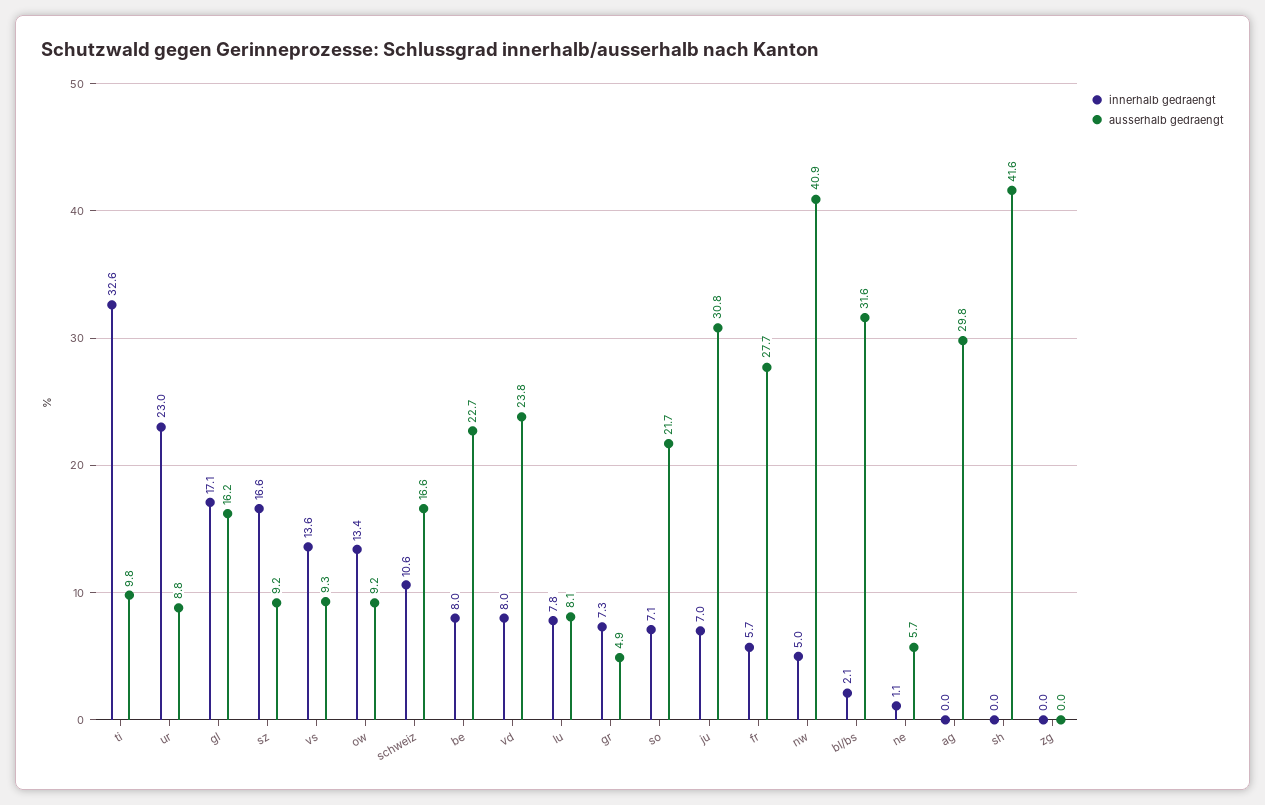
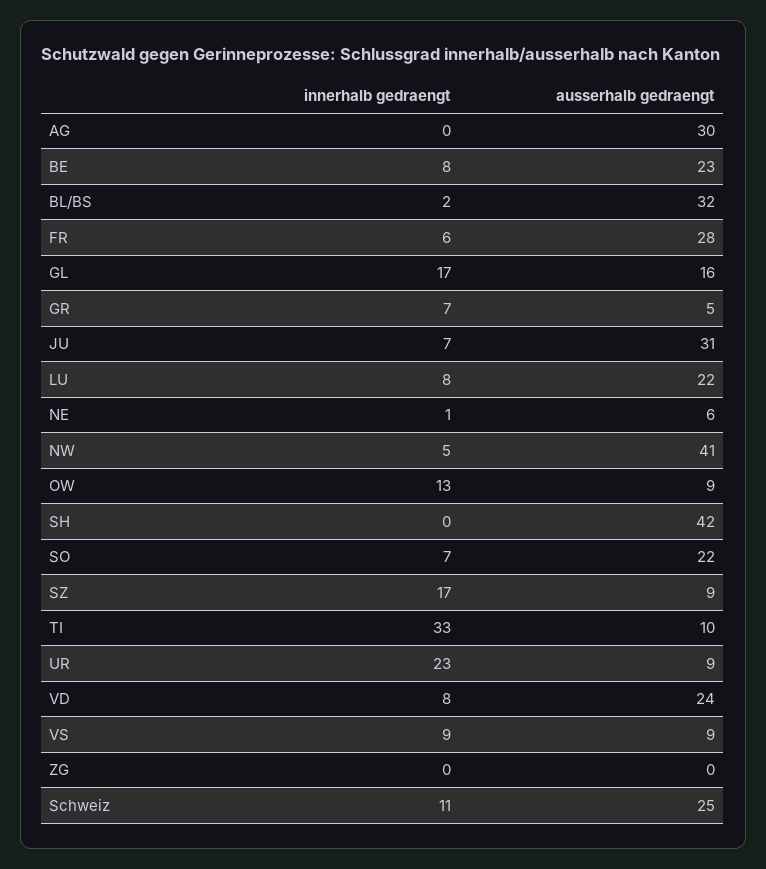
  {
    "innerhalb gedraengt": {
      "ti": 32.6,
      "ur": 23,
      "gl": 17.1,
      "sz": 16.6,
-     "vs": 13.6,
+     "vs": 9,
      "ow": 13.4,
      "schweiz": 10.6,
      "be": 8,
      "vd": 8,
      "lu": 7.8,
      "gr": 7.3,
      "so": 7.1,
      "ju": 7,
      "fr": 5.7,
      "nw": 5,
      "bl/bs": 2.1,
      "ne": 1.1,
      "ag": 0,
      "sh": 0,
      "zg": 0
    },
    "ausserhalb gedraengt": {
      "ti": 9.8,
      "ur": 8.8,
      "gl": 16.2,
      "sz": 9.2,
      "vs": 9.3,
      "ow": 9.2,
-     "schweiz": 16.6,
+     "schweiz": 25,
      "be": 22.7,
      "vd": 23.8,
-     "lu": 8.1,
+     "lu": 22,
      "gr": 4.9,
      "so": 21.7,
      "ju": 30.8,
      "fr": 27.7,
      "nw": 40.9,
      "bl/bs": 31.6,
      "ne": 5.7,
      "ag": 29.8,
      "sh": 41.6,
      "zg": 0
    }
  }

